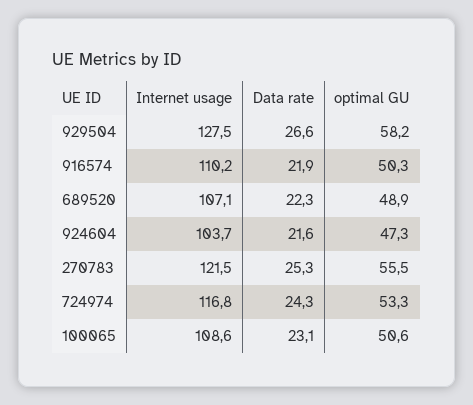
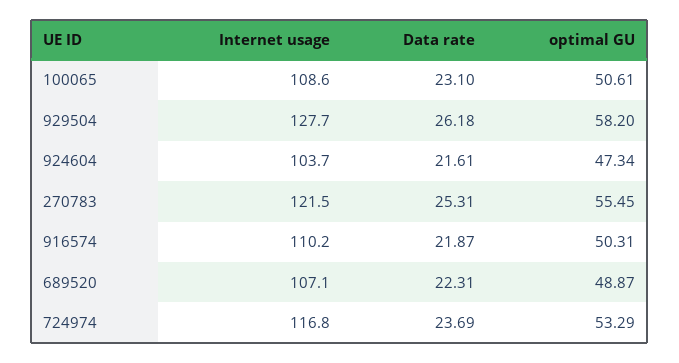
  {
    "Internet usage": {
-     "929504": 127.5,
+     "929504": 127.7,
      "916574": 110.2,
      "689520": 107.1,
      "924604": 103.7,
      "270783": 121.5,
      "724974": 116.8,
      "100065": 108.6
    },
    "Data rate": {
-     "929504": 26.6,
+     "929504": 26.18,
      "916574": 21.87,
      "689520": 22.31,
      "924604": 21.61,
      "270783": 25.31,
-     "724974": 24.3,
+     "724974": 23.69,
      "100065": 23.1
    },
    "optimal GU": {
      "929504": 58.2,
      "916574": 50.31,
      "689520": 48.87,
      "924604": 47.34,
      "270783": 55.45,
      "724974": 53.29,
      "100065": 50.61
    }
  }

